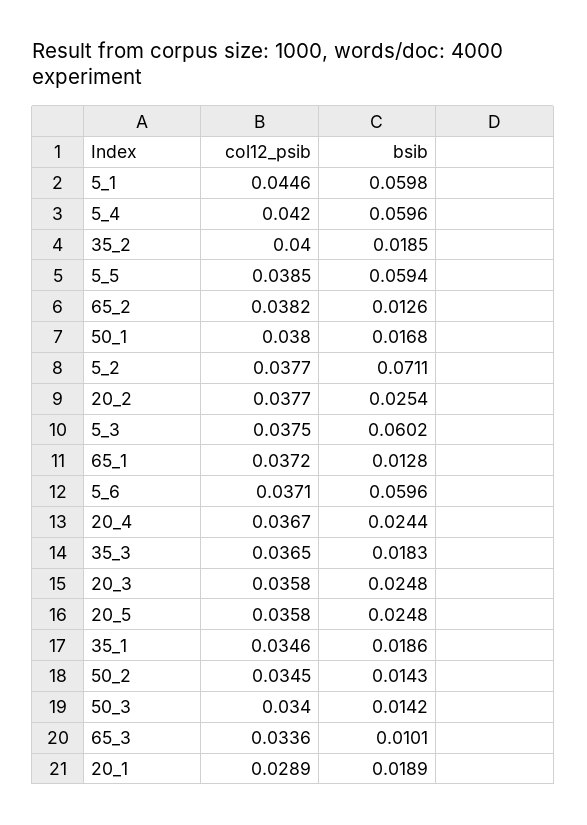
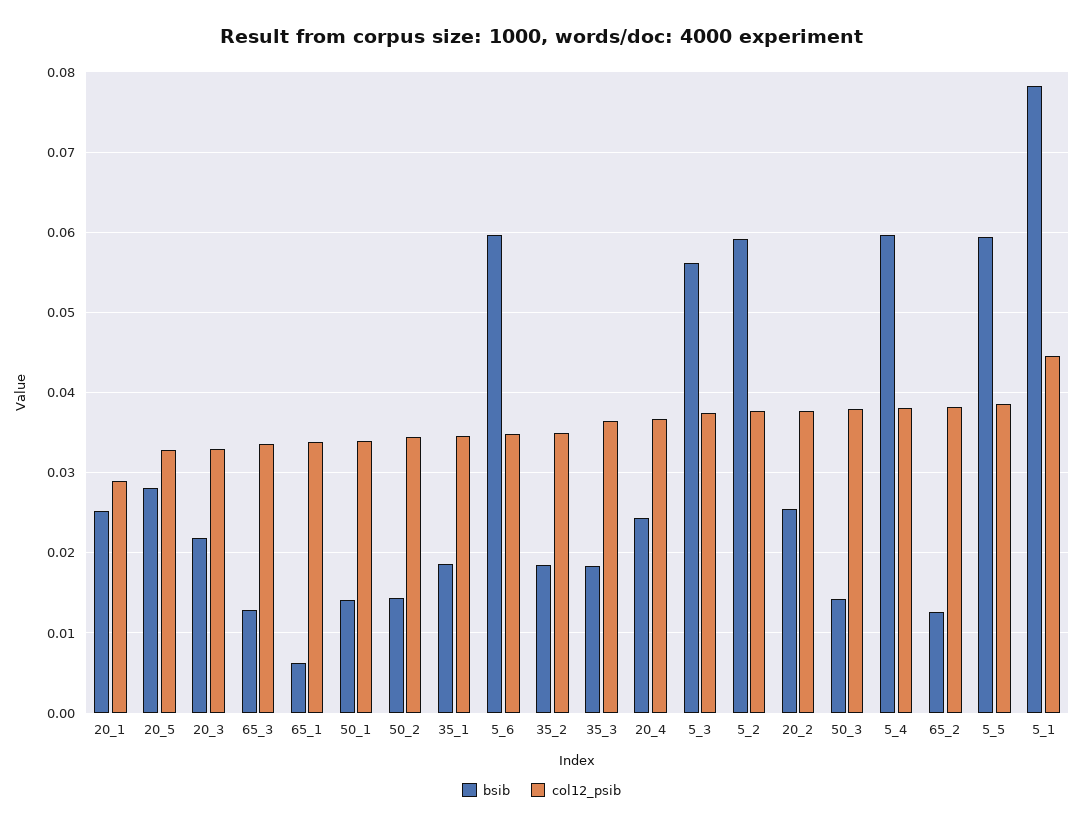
  {
    "col12_psib": {
      "5_1": 0.0446,
-     "5_4": 0.042,
+     "5_4": 0.038,
-     "35_2": 0.04,
+     "35_2": 0.035,
      "5_5": 0.0385,
      "65_2": 0.0382,
-     "50_1": 0.038,
+     "50_1": 0.034,
      "5_2": 0.0377,
      "20_2": 0.0377,
      "5_3": 0.0375,
-     "65_1": 0.0372,
+     "65_1": 0.034,
-     "5_6": 0.0371,
+     "5_6": 0.035,
      "20_4": 0.0367,
      "35_3": 0.0365,
-     "20_3": 0.0358,
+     "20_3": 0.033,
-     "20_5": 0.0358,
+     "20_5": 0.033,
      "35_1": 0.0346,
      "50_2": 0.0345,
-     "50_3": 0.034,
+     "50_3": 0.038,
      "65_3": 0.0336,
      "20_1": 0.0289
    },
    "bsib": {
-     "5_1": 0.0598,
+     "5_1": 0.078,
      "5_4": 0.0596,
      "35_2": 0.0185,
      "5_5": 0.0594,
      "65_2": 0.0126,
-     "50_1": 0.0168,
+     "50_1": 0.014,
-     "5_2": 0.0711,
+     "5_2": 0.059,
      "20_2": 0.0254,
-     "5_3": 0.0602,
+     "5_3": 0.056,
-     "65_1": 0.0128,
+     "65_1": 0.006,
      "5_6": 0.0596,
      "20_4": 0.0244,
      "35_3": 0.0183,
-     "20_3": 0.0248,
+     "20_3": 0.022,
-     "20_5": 0.0248,
+     "20_5": 0.028,
      "35_1": 0.0186,
      "50_2": 0.0143,
      "50_3": 0.0142,
-     "65_3": 0.0101,
+     "65_3": 0.013,
-     "20_1": 0.0189
+     "20_1": 0.025
    }
  }

